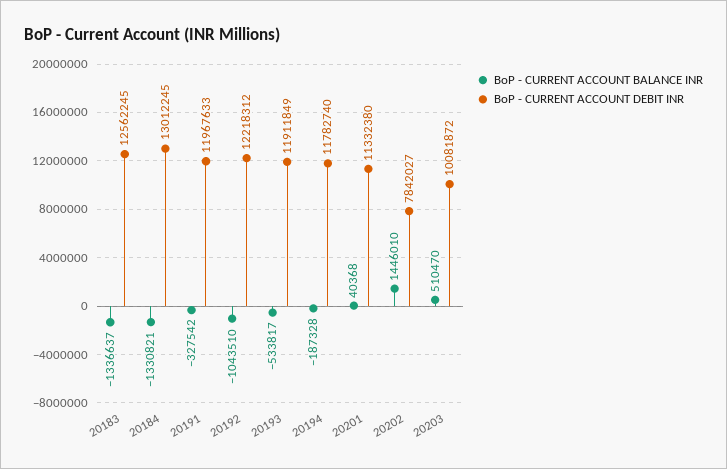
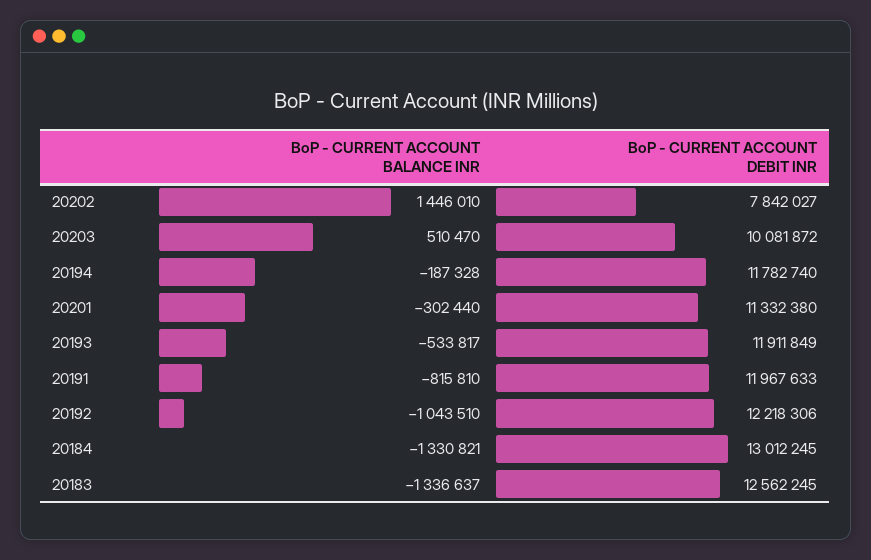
  {
    "BoP - CURRENT ACCOUNT BALANCE INR": {
      "20183": -1336637,
      "20184": -1330821,
-     "20191": -327542,
+     "20191": -815810,
      "20192": -1043510,
      "20193": -533817,
      "20194": -187328,
-     "20201": 40368,
+     "20201": -302440,
      "20202": 1446010,
      "20203": 510470
    },
    "BoP - CURRENT ACCOUNT DEBIT INR": {
      "20183": 12562245,
      "20184": 13012245,
      "20191": 11967633,
-     "20192": 12218312,
+     "20192": 12218306,
      "20193": 11911849,
      "20194": 11782740,
      "20201": 11332380,
      "20202": 7842027,
      "20203": 10081872
    }
  }

